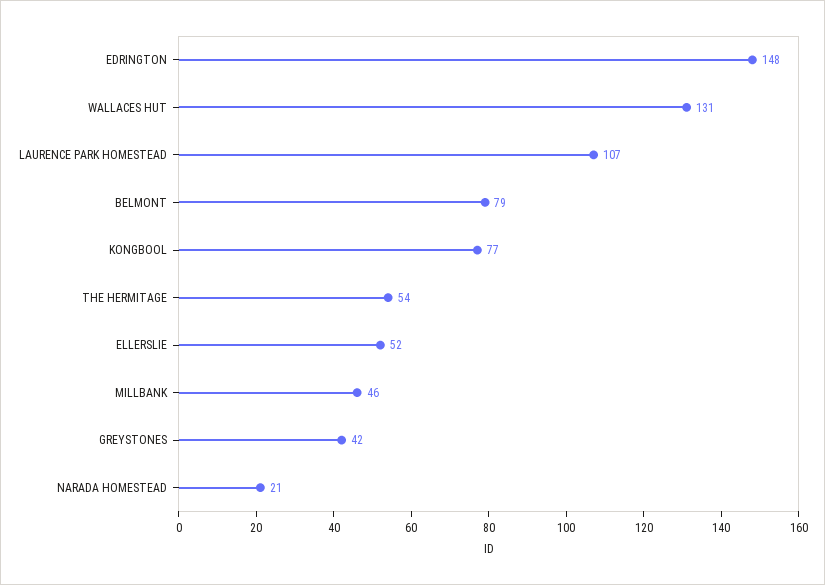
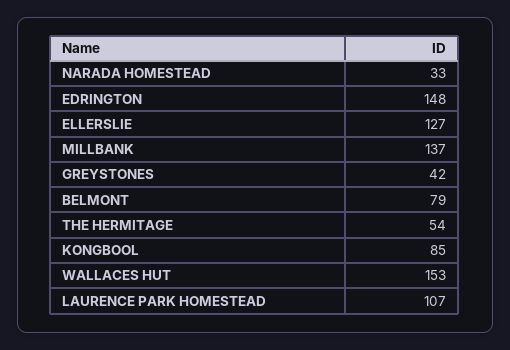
  {
    "EDRINGTON": 148,
-   "WALLACES HUT": 131,
+   "WALLACES HUT": 153,
    "LAURENCE PARK HOMESTEAD": 107,
    "BELMONT": 79,
-   "KONGBOOL": 77,
+   "KONGBOOL": 85,
    "THE HERMITAGE": 54,
-   "ELLERSLIE": 52,
+   "ELLERSLIE": 127,
-   "MILLBANK": 46,
+   "MILLBANK": 137,
    "GREYSTONES": 42,
-   "NARADA HOMESTEAD": 21
+   "NARADA HOMESTEAD": 33
  }

